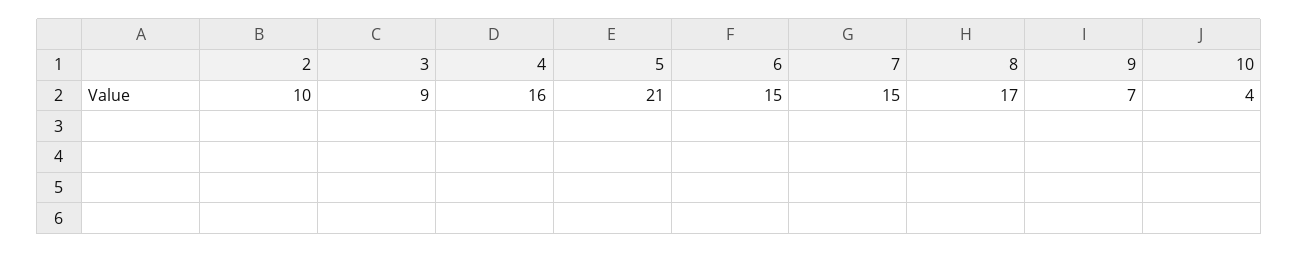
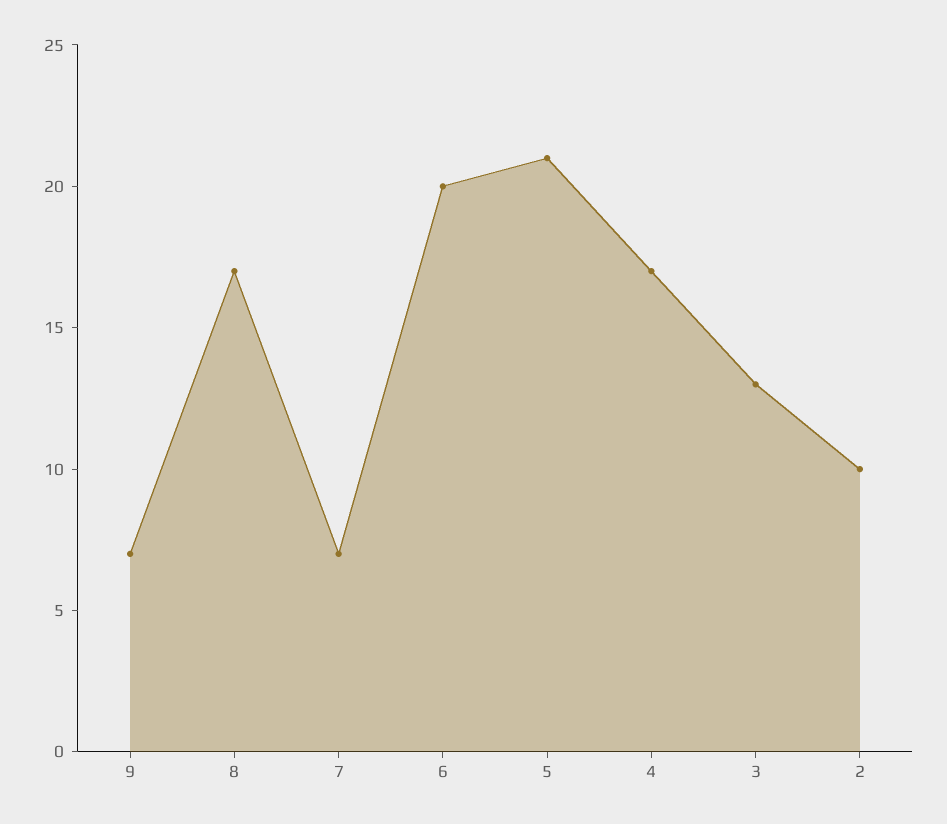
  {
    "2": 10,
-   "3": 9,
+   "3": 13,
-   "4": 16,
+   "4": 17,
    "5": 21,
-   "6": 15,
+   "6": 20,
-   "7": 15,
+   "7": 7,
    "8": 17,
-   "9": 7,
+   "9": 7
-   "10": 4
  }

